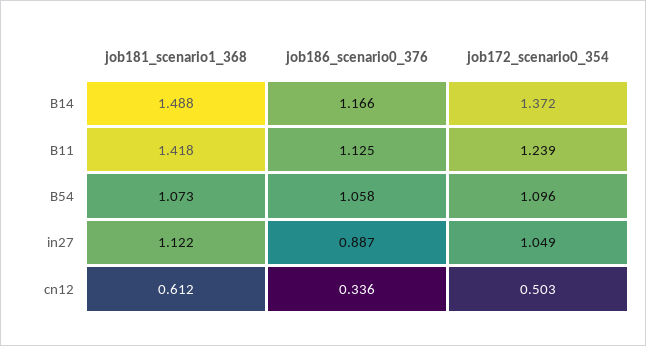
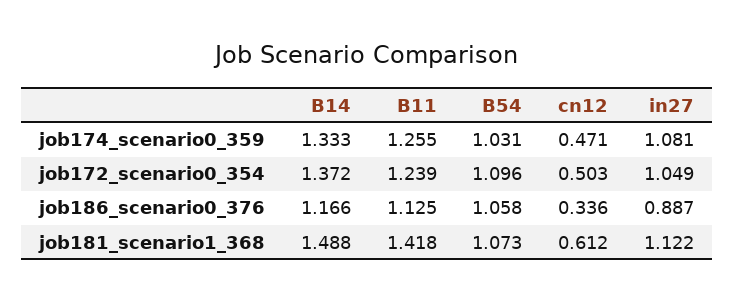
  {
    "job181_scenario1_368": {
      "B14": 1.488,
      "B11": 1.418,
      "B54": 1.073,
      "in27": 1.122,
      "cn12": 0.612
    },
    "job186_scenario0_376": {
      "B14": 1.166,
      "B11": 1.125,
      "B54": 1.058,
      "in27": 0.887,
      "cn12": 0.336
    },
    "job172_scenario0_354": {
      "B14": 1.372,
      "B11": 1.239,
      "B54": 1.096,
      "in27": 1.049,
      "cn12": 0.503
-   }
+   },
+   "job174_scenario0_359": {
+     "B14": 1.333,
+     "B11": 1.255,
+     "B54": 1.031,
+     "cn12": 0.471,
+     "in27": 1.081
+   }
  }

